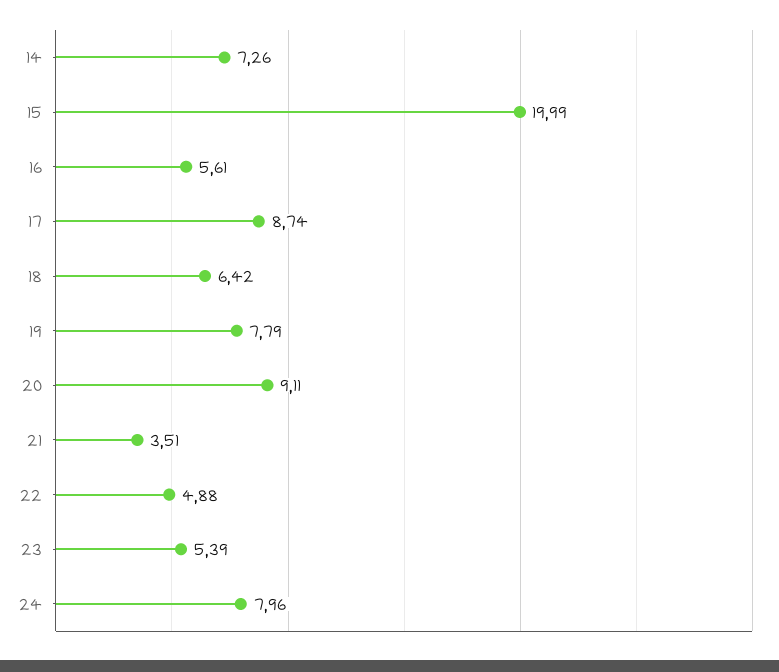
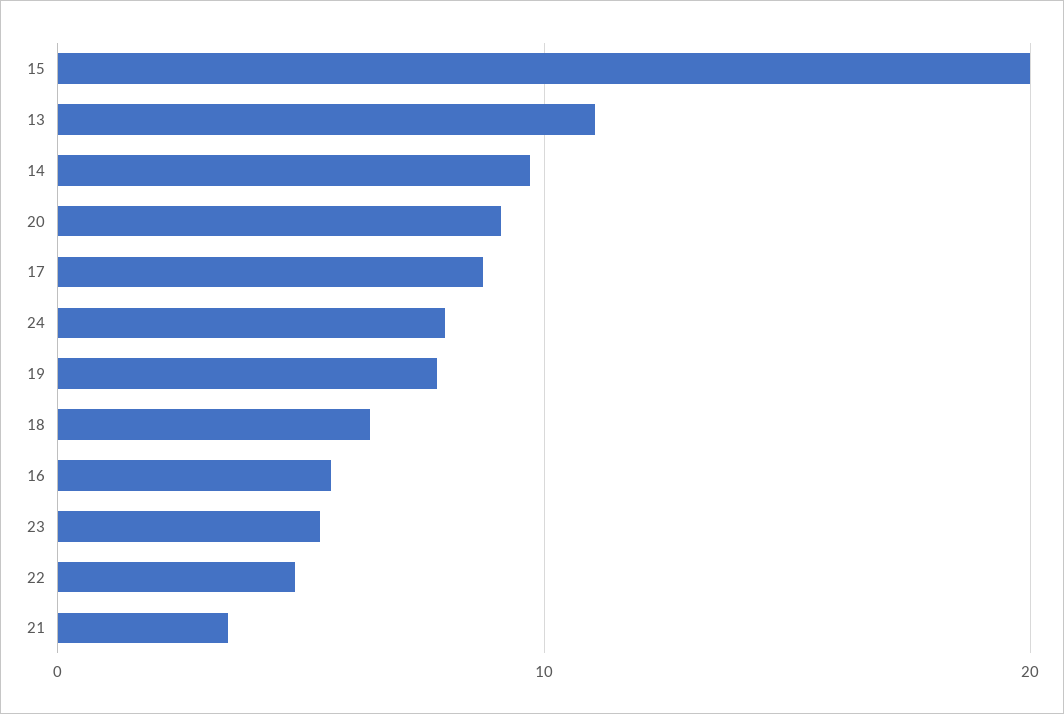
  {
-   "14": 7.26,
+   "14": 10,
    "15": 19.99,
    "16": 5.61,
    "17": 8.74,
    "18": 6.42,
    "19": 7.79,
    "20": 9.11,
    "21": 3.51,
    "22": 4.88,
    "23": 5.39,
-   "24": 7.96
+   "24": 7.96,
+   "13": 11
  }

